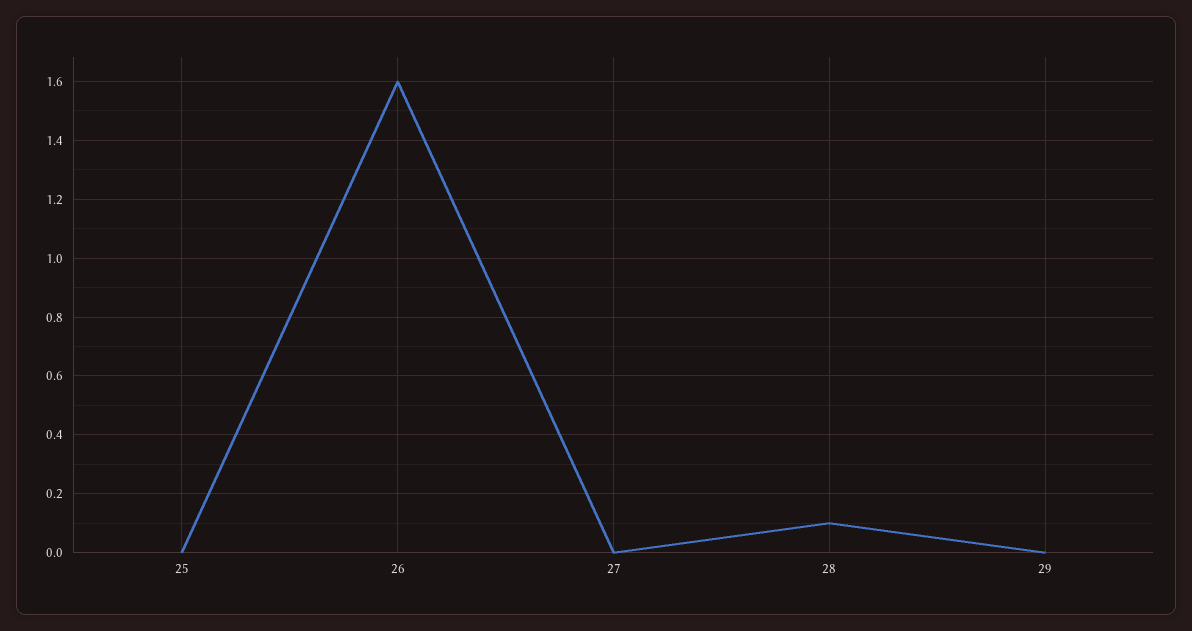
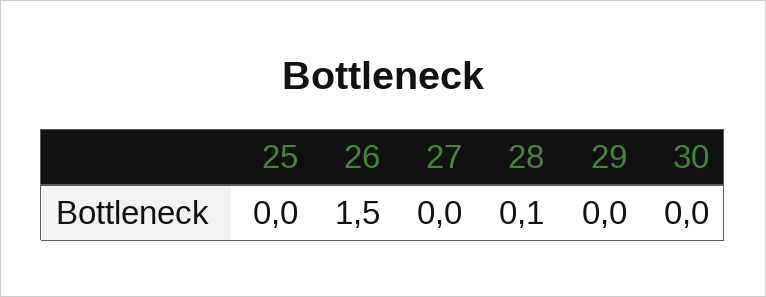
  {
    "25": 0,
-   "26": 1.6,
+   "26": 1.5,
    "27": 0,
    "28": 0.1,
-   "29": 0
+   "29": 0,
+   "30": 0
  }

